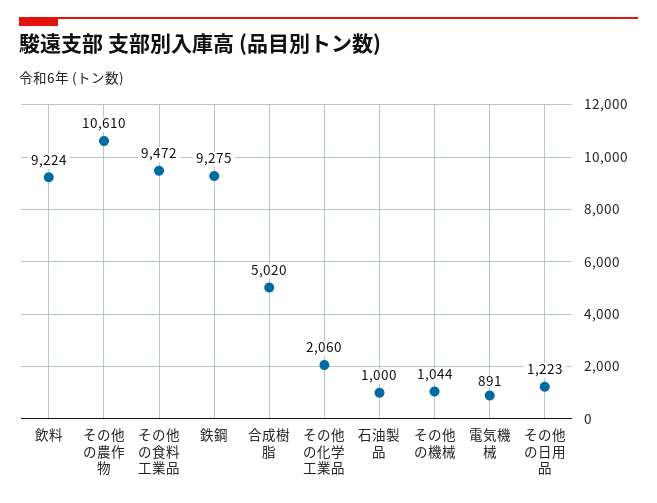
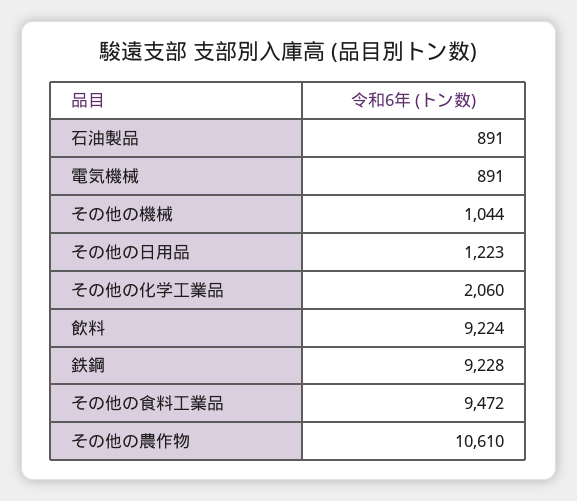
  {
    "飲料": 9224,
    "その他の農作物": 10610,
    "その他の食料工業品": 9472,
-   "鉄鋼": 9275,
+   "鉄鋼": 9228,
-   "合成樹脂": 5020,
    "その他の化学工業品": 2060,
-   "石油製品": 1000,
+   "石油製品": 891,
    "その他の機械": 1044,
    "電気機械": 891,
    "その他の日用品": 1223
  }

